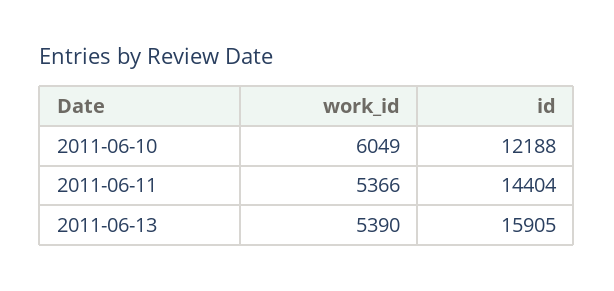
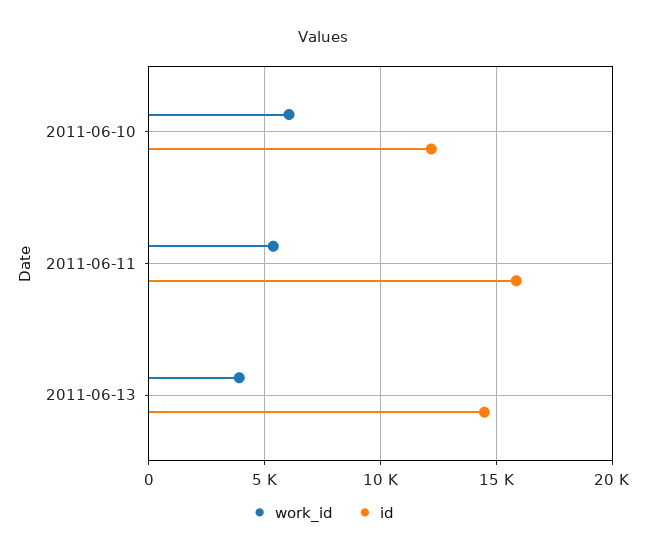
  {
    "work_id": {
      "2011-06-10": 6049,
      "2011-06-11": 5366,
-     "2011-06-13": 5390
+     "2011-06-13": 4000
    },
    "id": {
      "2011-06-10": 12188,
-     "2011-06-11": 14404,
+     "2011-06-11": 16000,
-     "2011-06-13": 15905
+     "2011-06-13": 14500
    }
  }

